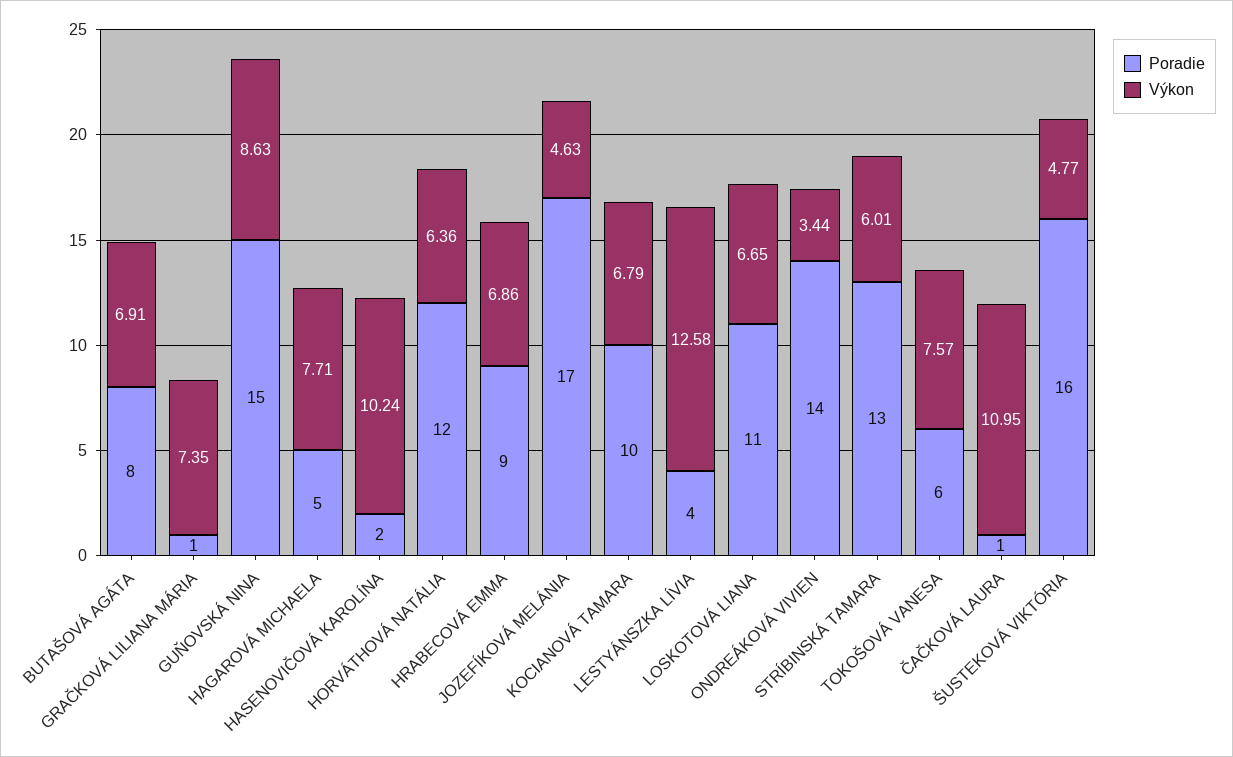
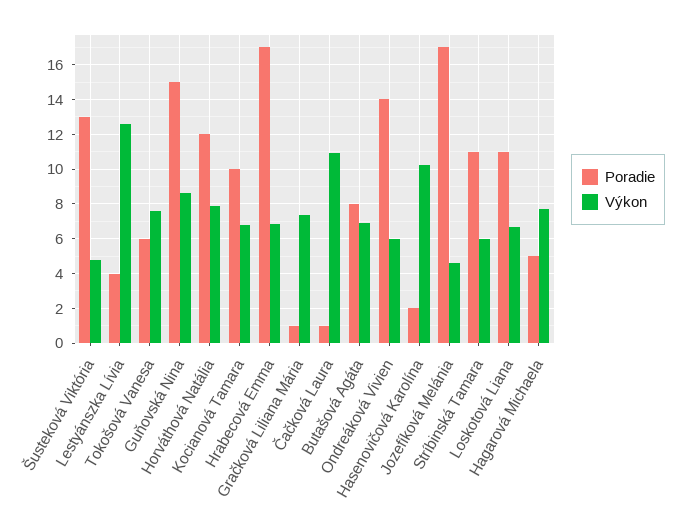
  {
    "Poradie": {
      "BUTAŠOVÁ AGÁTA": 8,
      "GRAČKOVÁ LILIANA MÁRIA": 1,
      "GUŇOVSKÁ NINA": 15,
      "HAGAROVÁ MICHAELA": 5,
      "HASENOVIČOVÁ KAROLÍNA": 2,
      "HORVÁTHOVÁ NATÁLIA": 12,
-     "HRABECOVÁ EMMA": 9,
+     "HRABECOVÁ EMMA": 17,
      "JOZEFÍKOVÁ MELÁNIA": 17,
      "KOCIANOVÁ TAMARA": 10,
      "LESTYÁNSZKA LÍVIA": 4,
      "LOSKOTOVÁ LIANA": 11,
      "ONDREÁKOVÁ VIVIEN": 14,
-     "STRÍBINSKÁ TAMARA": 13,
+     "STRÍBINSKÁ TAMARA": 11,
      "TOKOŠOVÁ VANESA": 6,
      "ČAČKOVÁ LAURA": 1,
-     "ŠUSTEKOVÁ VIKTÓRIA": 16
+     "ŠUSTEKOVÁ VIKTÓRIA": 13
    },
    "Výkon": {
      "BUTAŠOVÁ AGÁTA": 6.91,
      "GRAČKOVÁ LILIANA MÁRIA": 7.35,
      "GUŇOVSKÁ NINA": 8.63,
      "HAGAROVÁ MICHAELA": 7.71,
      "HASENOVIČOVÁ KAROLÍNA": 10.24,
-     "HORVÁTHOVÁ NATÁLIA": 6.36,
+     "HORVÁTHOVÁ NATÁLIA": 8,
      "HRABECOVÁ EMMA": 6.86,
      "JOZEFÍKOVÁ MELÁNIA": 4.63,
      "KOCIANOVÁ TAMARA": 6.79,
      "LESTYÁNSZKA LÍVIA": 12.58,
      "LOSKOTOVÁ LIANA": 6.65,
-     "ONDREÁKOVÁ VIVIEN": 3.44,
+     "ONDREÁKOVÁ VIVIEN": 6,
      "STRÍBINSKÁ TAMARA": 6.01,
      "TOKOŠOVÁ VANESA": 7.57,
      "ČAČKOVÁ LAURA": 10.95,
      "ŠUSTEKOVÁ VIKTÓRIA": 4.77
    }
  }

